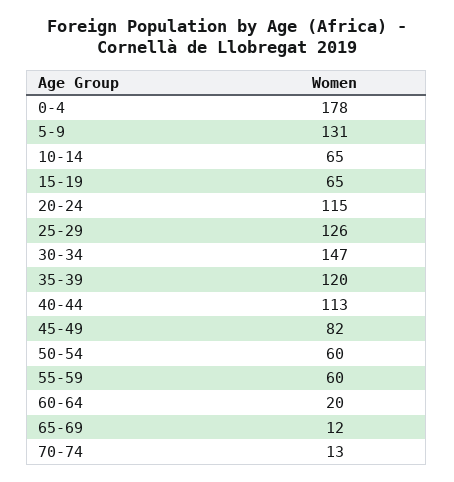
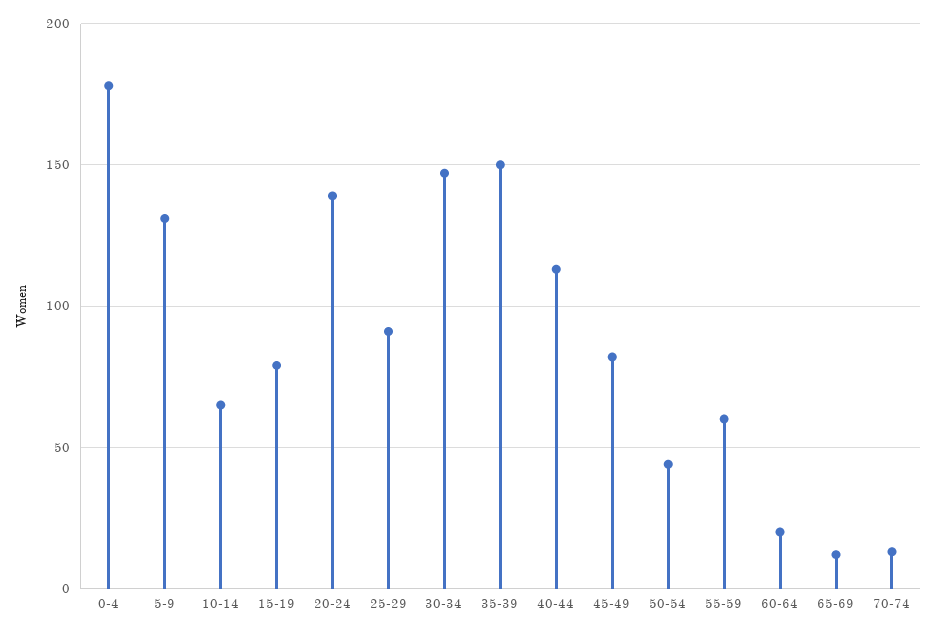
  {
    "0-4": 178,
    "5-9": 131,
    "10-14": 65,
-   "15-19": 65,
+   "15-19": 80,
-   "20-24": 115,
+   "20-24": 140,
-   "25-29": 126,
+   "25-29": 90,
    "30-34": 147,
-   "35-39": 120,
+   "35-39": 150,
    "40-44": 113,
    "45-49": 82,
-   "50-54": 60,
+   "50-54": 45,
    "55-59": 60,
    "60-64": 20,
    "65-69": 12,
    "70-74": 13
  }

